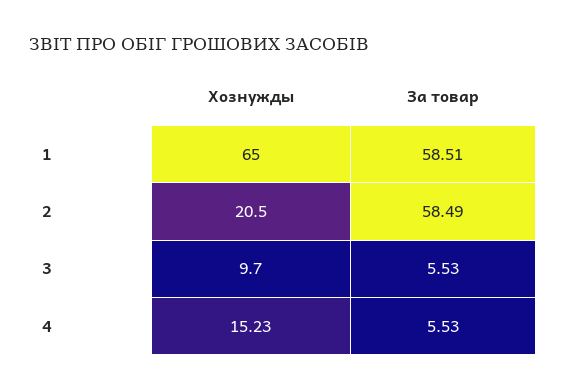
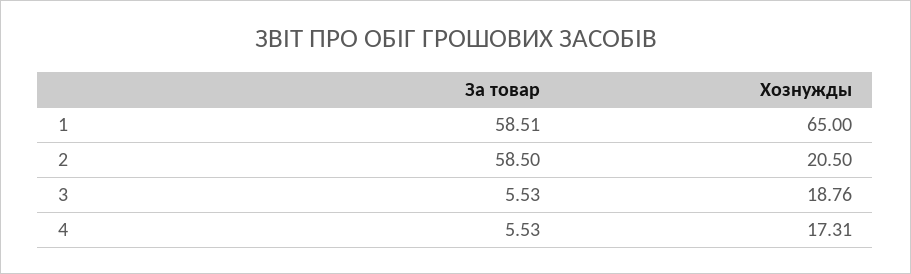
  {
    "Хознужды": {
      "1": 65,
      "2": 20.5,
-     "3": 9.7,
+     "3": 18.76,
-     "4": 15.23
+     "4": 17.31
    },
    "За товар": {
      "1": 58.51,
-     "2": 58.49,
+     "2": 58.5,
      "3": 5.53,
      "4": 5.53
    }
  }

